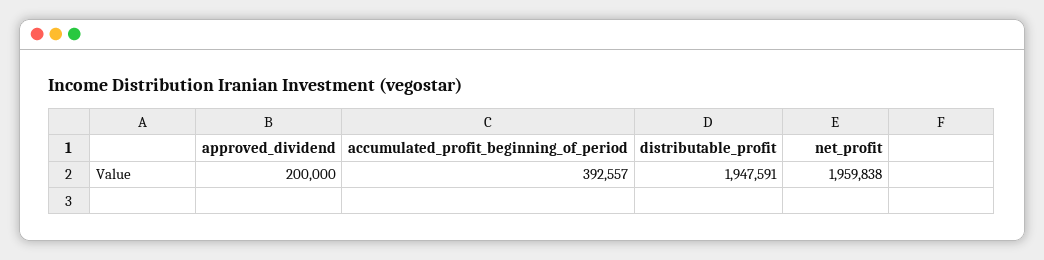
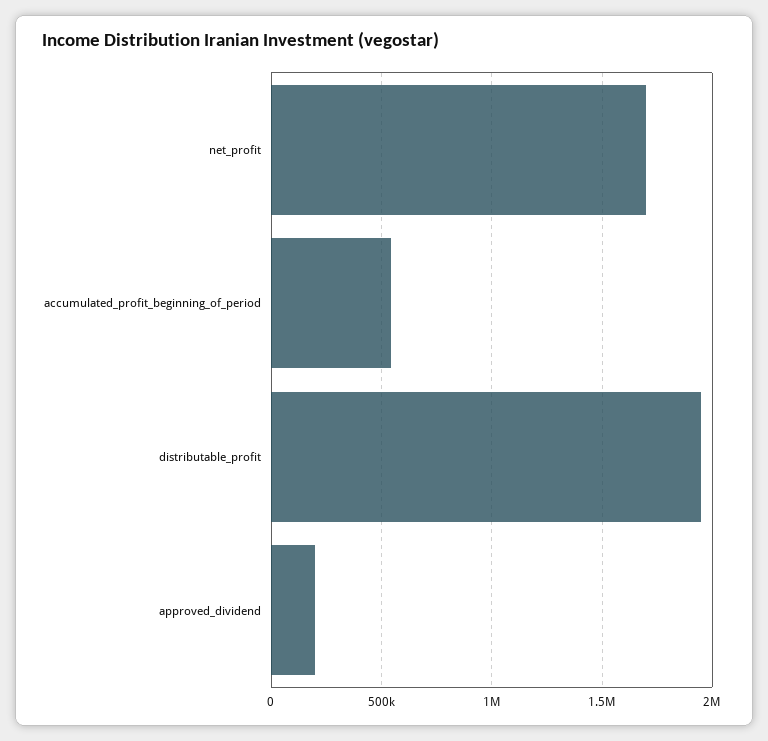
  {
    "approved_dividend": 200000,
-   "accumulated_profit_beginning_of_period": 392557,
+   "accumulated_profit_beginning_of_period": 550000,
    "distributable_profit": 1947591,
-   "net_profit": 1959838
+   "net_profit": 1700000
  }

